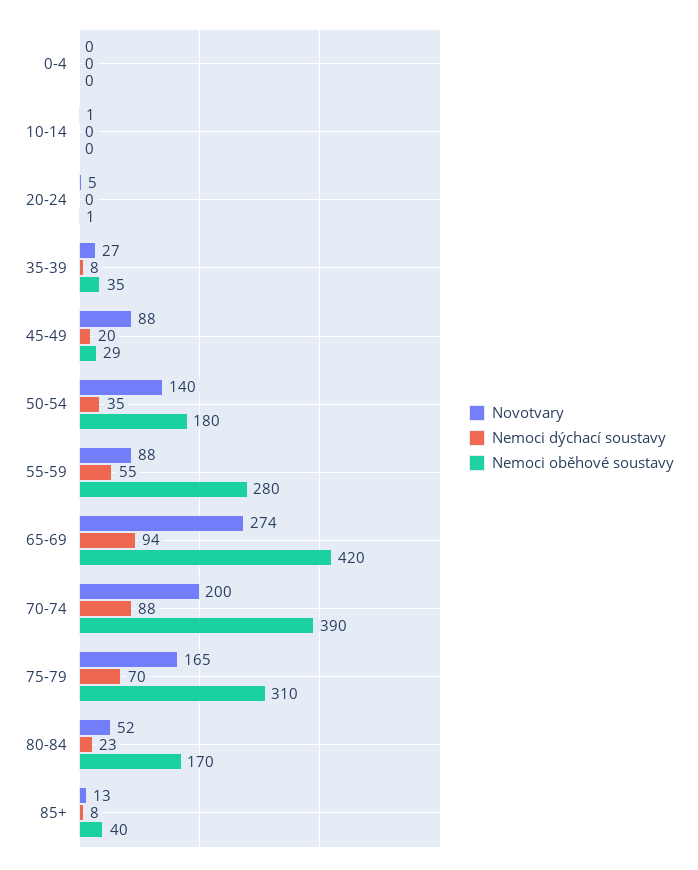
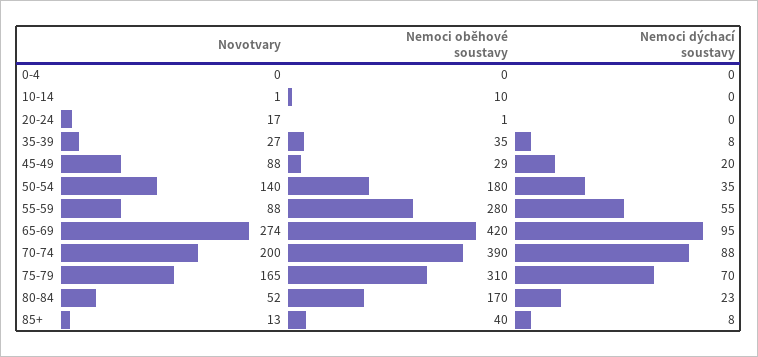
  {
    "Novotvary": {
      "0-4": 0,
      "10-14": 1,
-     "20-24": 5,
+     "20-24": 17,
      "35-39": 27,
      "45-49": 88,
      "50-54": 140,
      "55-59": 88,
      "65-69": 274,
      "70-74": 200,
      "75-79": 165,
      "80-84": 52,
      "85+": 13
    },
    "Nemoci dýchací soustavy": {
      "0-4": 0,
      "10-14": 0,
      "20-24": 0,
      "35-39": 8,
      "45-49": 20,
      "50-54": 35,
      "55-59": 55,
-     "65-69": 94,
+     "65-69": 95,
      "70-74": 88,
      "75-79": 70,
      "80-84": 23,
      "85+": 8
    },
    "Nemoci oběhové soustavy": {
      "0-4": 0,
-     "10-14": 0,
+     "10-14": 10,
      "20-24": 1,
      "35-39": 35,
      "45-49": 29,
      "50-54": 180,
      "55-59": 280,
      "65-69": 420,
      "70-74": 390,
      "75-79": 310,
      "80-84": 170,
      "85+": 40
    }
  }

